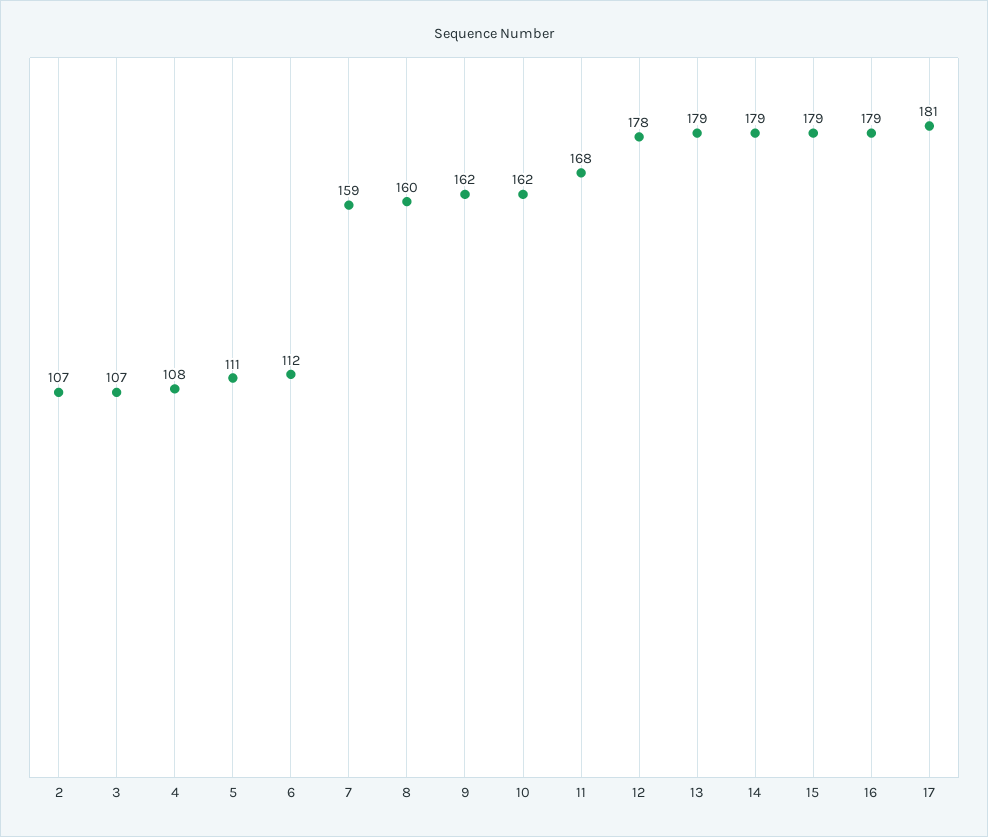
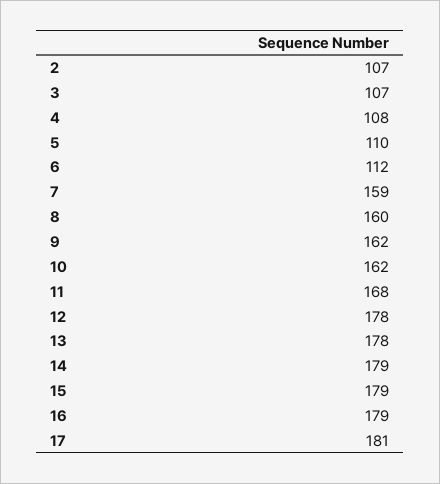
  {
    "2": 107,
    "3": 107,
    "4": 108,
-   "5": 111,
+   "5": 110,
    "6": 112,
    "7": 159,
    "8": 160,
    "9": 162,
    "10": 162,
    "11": 168,
    "12": 178,
-   "13": 179,
+   "13": 178,
    "14": 179,
    "15": 179,
    "16": 179,
    "17": 181
  }

